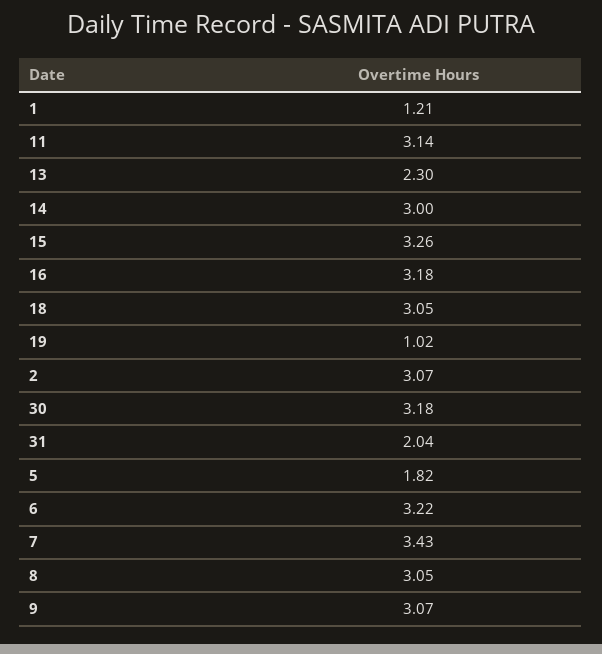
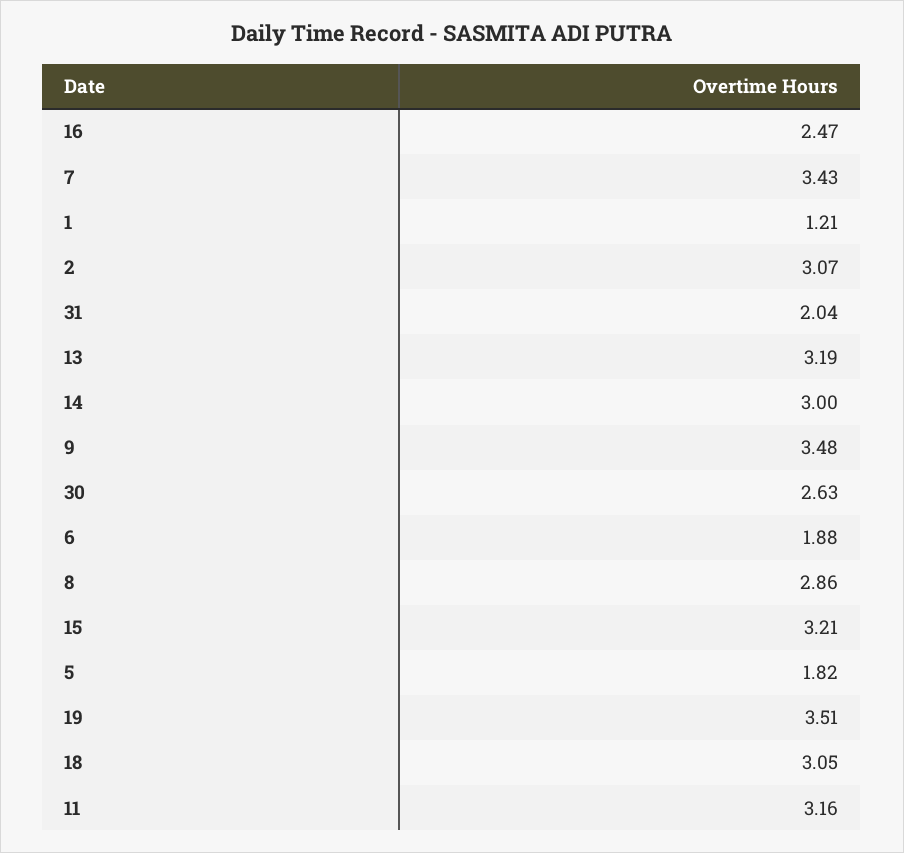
  {
    "1": 1.21,
-   "11": 3.14,
+   "11": 3.16,
-   "13": 2.3,
+   "13": 3.19,
    "14": 3,
-   "15": 3.26,
+   "15": 3.21,
-   "16": 3.18,
+   "16": 2.47,
    "18": 3.05,
-   "19": 1.02,
+   "19": 3.51,
    "2": 3.07,
-   "30": 3.18,
+   "30": 2.63,
    "31": 2.04,
    "5": 1.82,
-   "6": 3.22,
+   "6": 1.88,
    "7": 3.43,
-   "8": 3.05,
+   "8": 2.86,
-   "9": 3.07
+   "9": 3.48
  }

